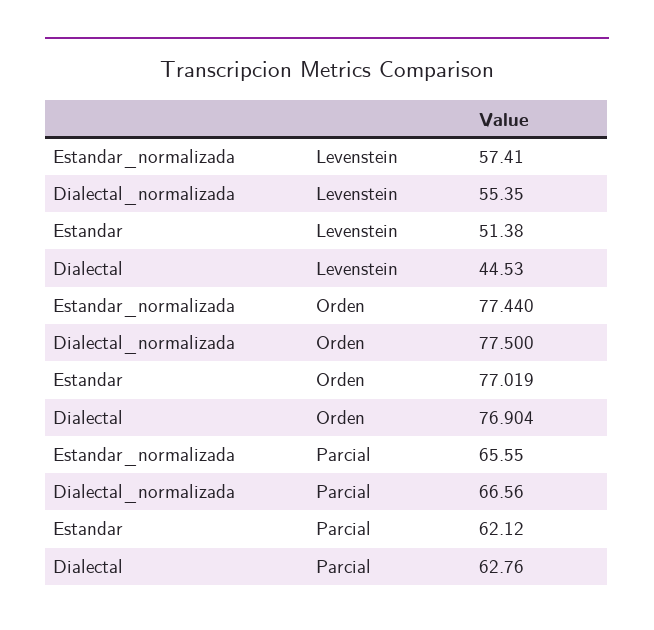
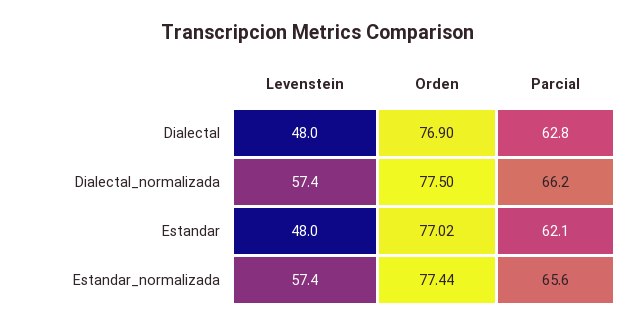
  {
    "Estandar_normalizada": {
      "Levenstein": 57.41,
      "Orden": 77.44,
      "Parcial": 65.55
    },
    "Dialectal_normalizada": {
-     "Levenstein": 55.35,
+     "Levenstein": 57.4,
      "Orden": 77.5,
-     "Parcial": 66.56
+     "Parcial": 66.2
    },
    "Estandar": {
-     "Levenstein": 51.38,
+     "Levenstein": 48,
      "Orden": 77.019,
      "Parcial": 62.12
    },
    "Dialectal": {
-     "Levenstein": 44.53,
+     "Levenstein": 48,
      "Orden": 76.904,
      "Parcial": 62.76
    }
  }

